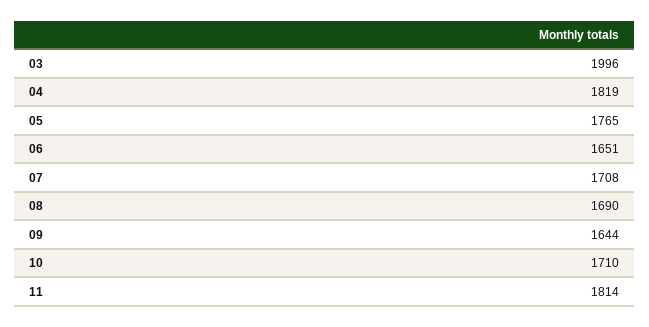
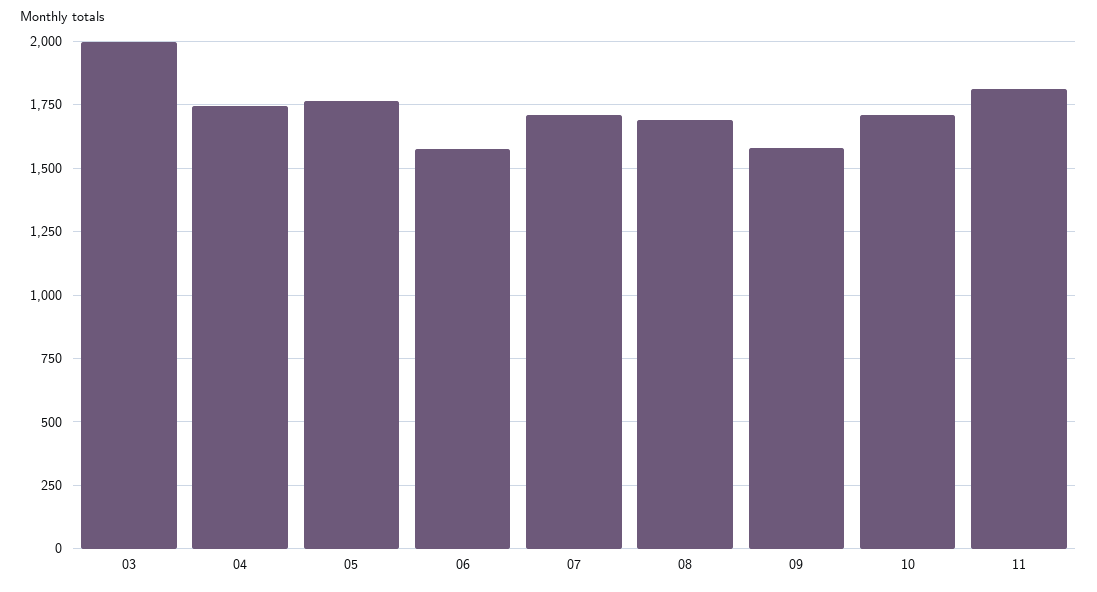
  {
    "03": 1996,
-   "04": 1819,
+   "04": 1750,
    "05": 1765,
-   "06": 1651,
+   "06": 1575,
    "07": 1708,
    "08": 1690,
-   "09": 1644,
+   "09": 1575,
    "10": 1710,
    "11": 1814
  }

